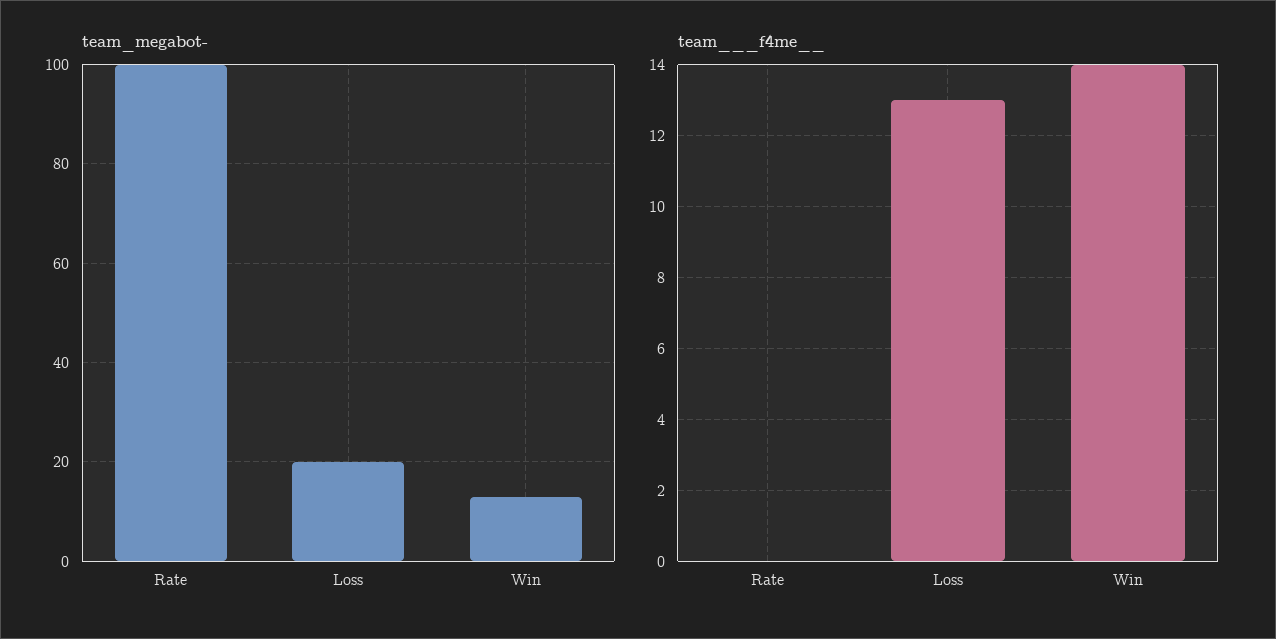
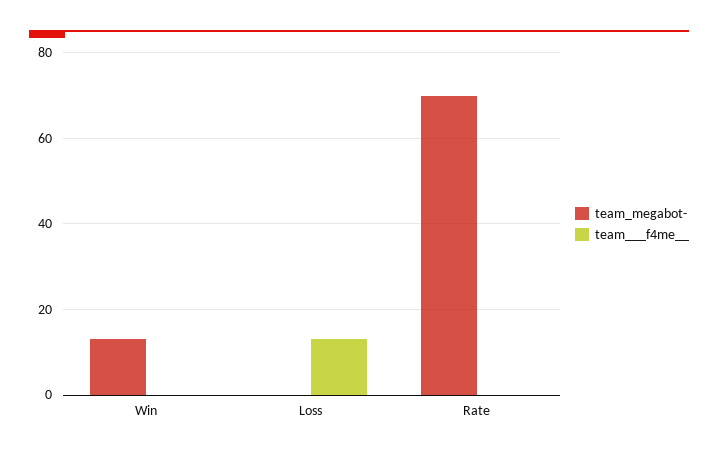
  {
    "team_megabot-": {
-     "Rate": 100,
+     "Rate": 70,
-     "Loss": 20,
+     "Loss": 0,
      "Win": 15
    },
    "team___f4me__": {
      "Rate": 0,
      "Loss": 13,
-     "Win": 14
+     "Win": 0
    }
  }

